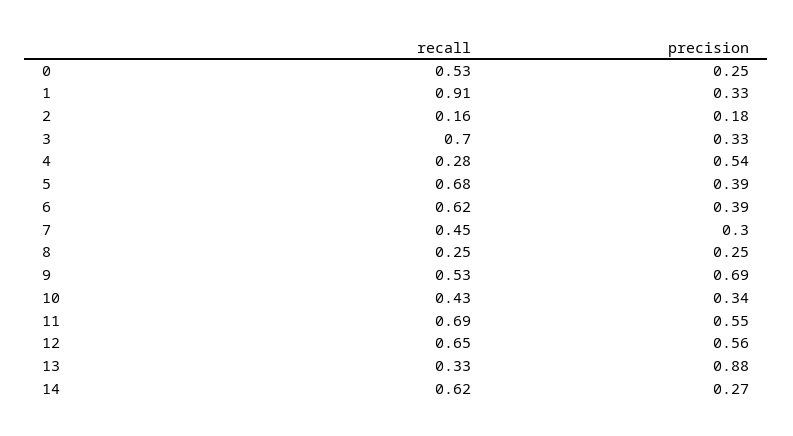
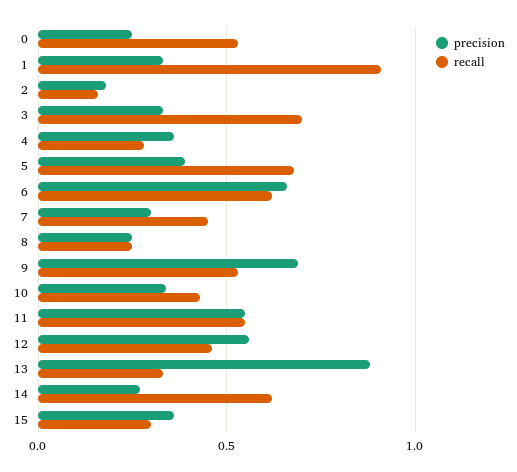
  {
    "recall": {
      "0": 0.53,
      "1": 0.91,
      "2": 0.16,
      "3": 0.7,
      "4": 0.28,
      "5": 0.68,
      "6": 0.62,
      "7": 0.45,
      "8": 0.25,
      "9": 0.53,
      "10": 0.43,
-     "11": 0.69,
+     "11": 0.55,
-     "12": 0.65,
+     "12": 0.45,
      "13": 0.33,
-     "14": 0.62
+     "14": 0.62,
+     "15": 0.3
    },
    "precision": {
      "0": 0.25,
      "1": 0.33,
      "2": 0.18,
      "3": 0.33,
-     "4": 0.54,
+     "4": 0.35,
      "5": 0.39,
-     "6": 0.39,
+     "6": 0.65,
      "7": 0.3,
      "8": 0.25,
      "9": 0.69,
      "10": 0.34,
      "11": 0.55,
      "12": 0.56,
      "13": 0.88,
-     "14": 0.27
+     "14": 0.27,
+     "15": 0.35
    }
  }

